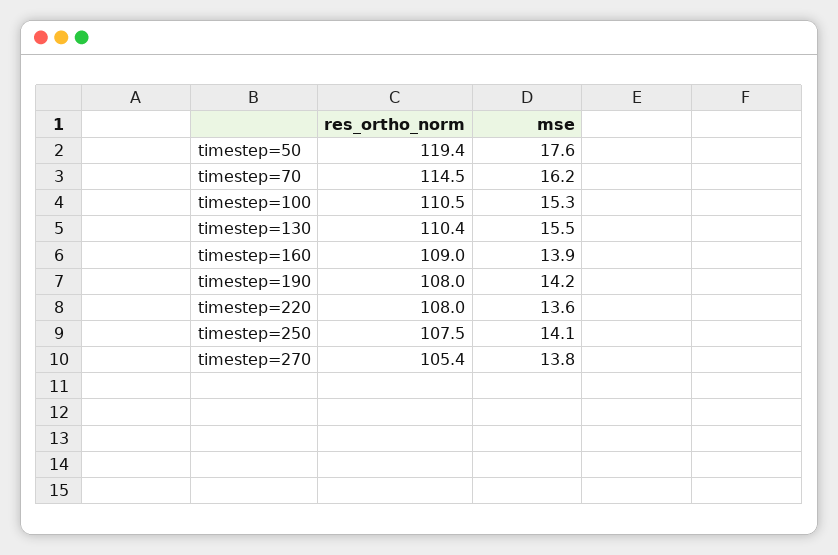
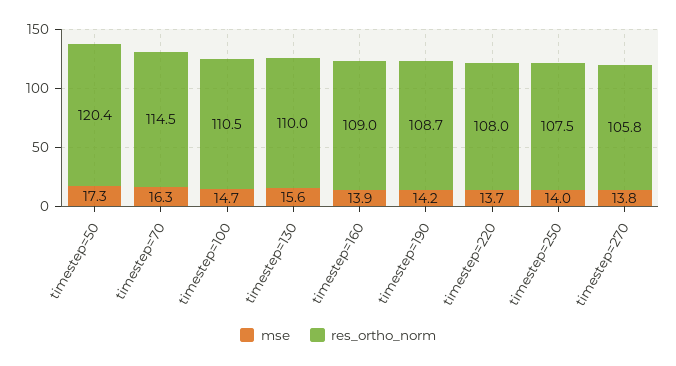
  {
    "res_ortho_norm": {
-     "timestep=50": 119.4,
+     "timestep=50": 120.4,
      "timestep=70": 114.5,
      "timestep=100": 110.5,
-     "timestep=130": 110.4,
+     "timestep=130": 110,
      "timestep=160": 109,
-     "timestep=190": 108,
+     "timestep=190": 108.7,
      "timestep=220": 108,
      "timestep=250": 107.5,
-     "timestep=270": 105.4
+     "timestep=270": 105.8
    },
    "mse": {
-     "timestep=50": 17.6,
+     "timestep=50": 17.3,
-     "timestep=70": 16.2,
+     "timestep=70": 16.3,
-     "timestep=100": 15.3,
+     "timestep=100": 14.7,
-     "timestep=130": 15.5,
+     "timestep=130": 15.6,
      "timestep=160": 13.9,
      "timestep=190": 14.2,
-     "timestep=220": 13.6,
+     "timestep=220": 13.7,
-     "timestep=250": 14.1,
+     "timestep=250": 14,
      "timestep=270": 13.8
    }
  }

